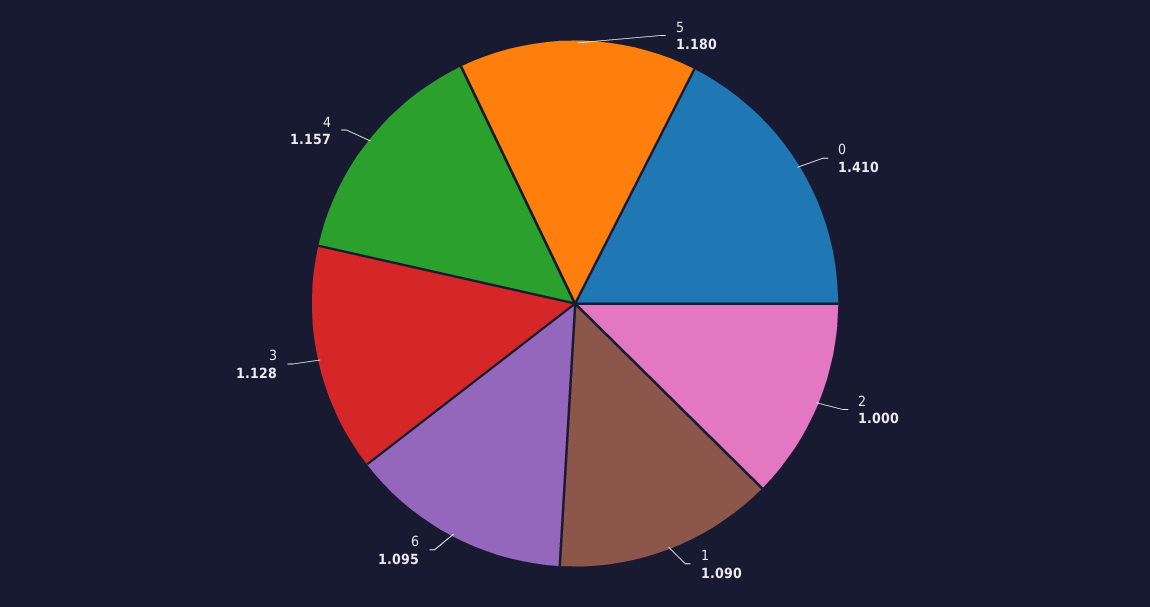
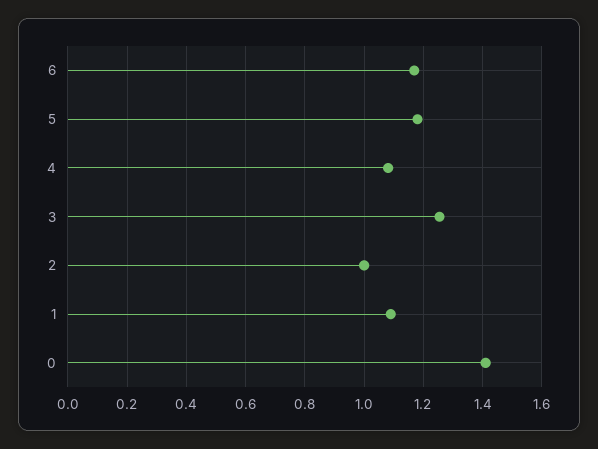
  {
    "5": 1.18,
    "0": 1.41,
    "2": 1,
    "1": 1.09,
-   "6": 1.095,
+   "6": 1.175,
-   "3": 1.128,
+   "3": 1.25,
-   "4": 1.157
+   "4": 1.075
  }

